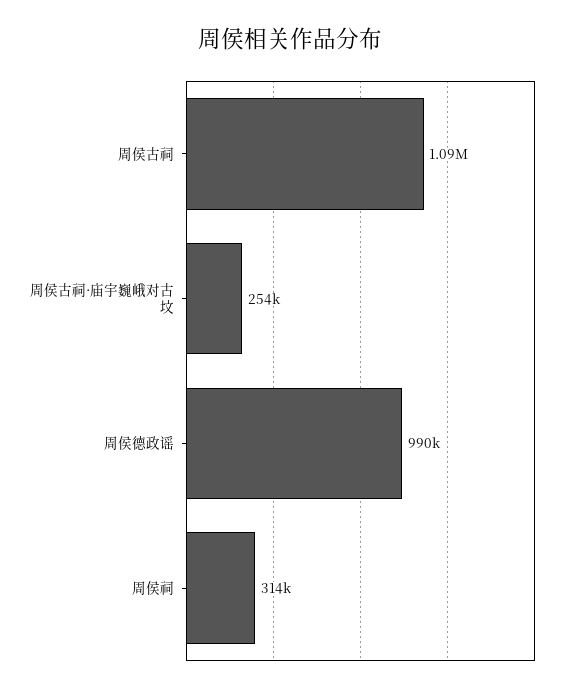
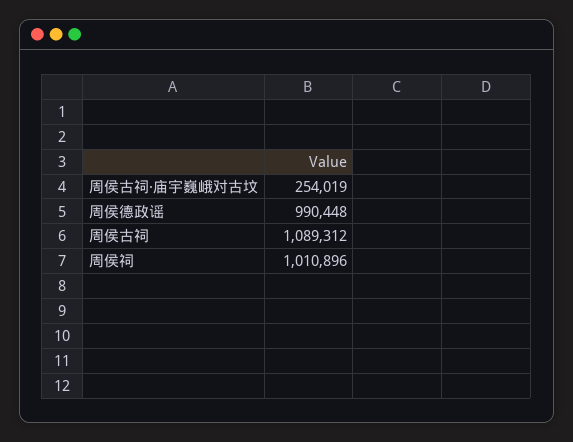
  {
    "周侯古祠": 1089312,
    "周侯古祠·庙宇巍峨对古坟": 254019,
    "周侯德政谣": 990448,
-   "周侯祠": 314000
+   "周侯祠": 1010896
  }

